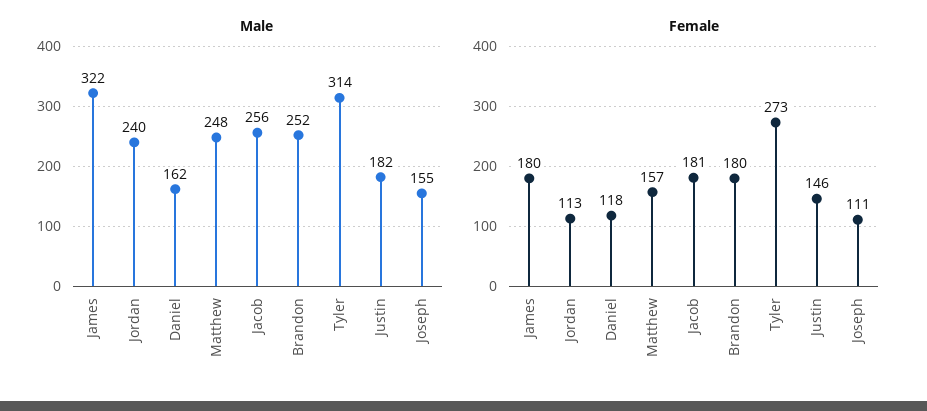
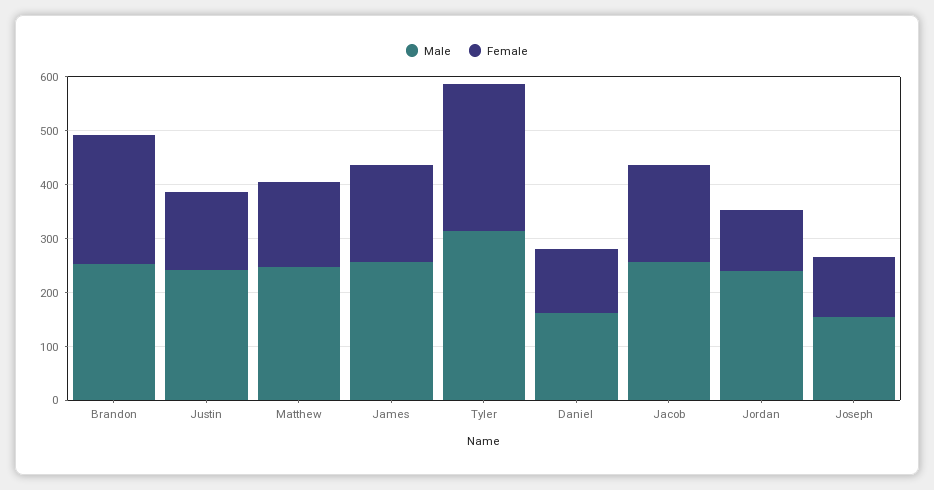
  {
    "Male": {
-     "James": 322,
+     "James": 260,
      "Jordan": 240,
      "Daniel": 162,
      "Matthew": 248,
      "Jacob": 256,
      "Brandon": 252,
      "Tyler": 314,
-     "Justin": 182,
+     "Justin": 240,
      "Joseph": 155
    },
    "Female": {
      "James": 180,
      "Jordan": 113,
      "Daniel": 118,
      "Matthew": 157,
      "Jacob": 181,
-     "Brandon": 180,
+     "Brandon": 240,
      "Tyler": 273,
      "Justin": 146,
      "Joseph": 111
    }
  }

